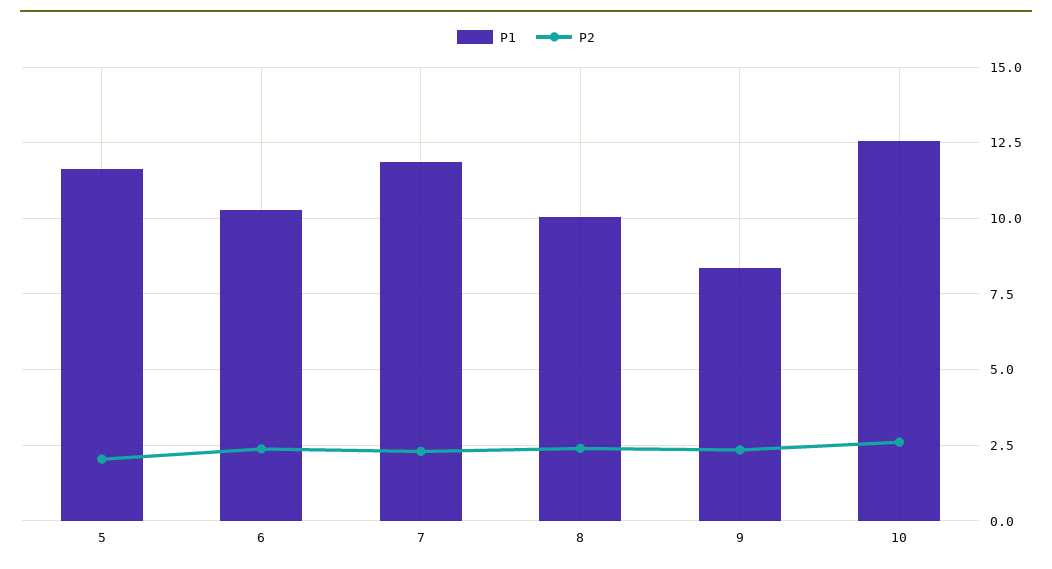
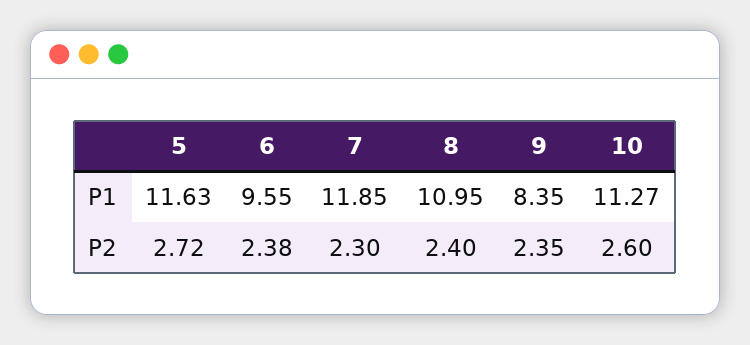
  {
    "P1": {
      "5": 11.63,
-     "6": 10.25,
+     "6": 9.55,
      "7": 11.85,
-     "8": 10,
+     "8": 10.95,
      "9": 8.35,
-     "10": 12.5
+     "10": 11.27
    },
    "P2": {
-     "5": 2,
+     "5": 2.72,
      "6": 2.38,
      "7": 2.3,
      "8": 2.4,
      "9": 2.35,
      "10": 2.6
    }
  }

